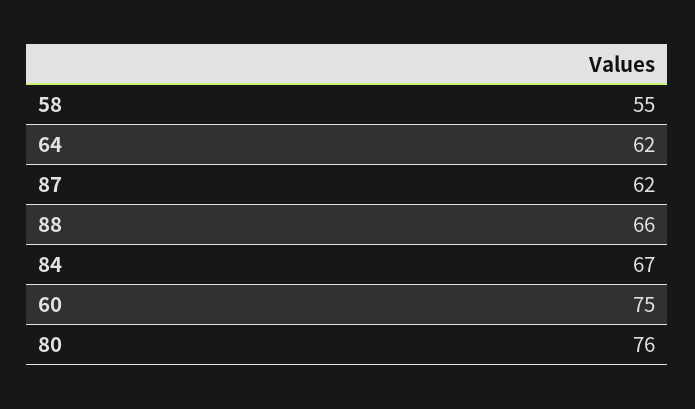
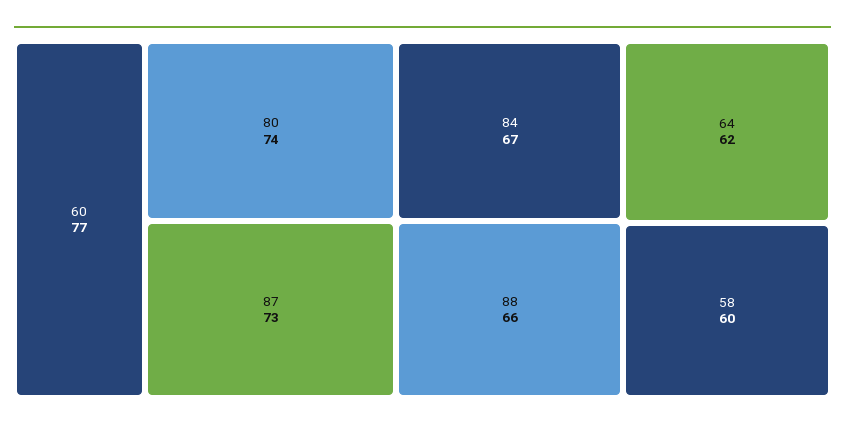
  {
-   "58": 55,
+   "58": 60,
    "64": 62,
-   "87": 62,
+   "87": 73,
    "88": 66,
    "84": 67,
-   "60": 75,
+   "60": 77,
-   "80": 76
+   "80": 74
  }

